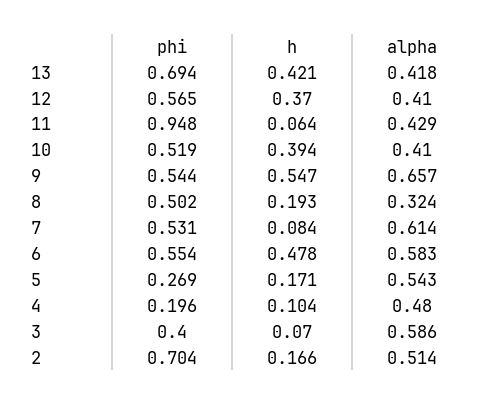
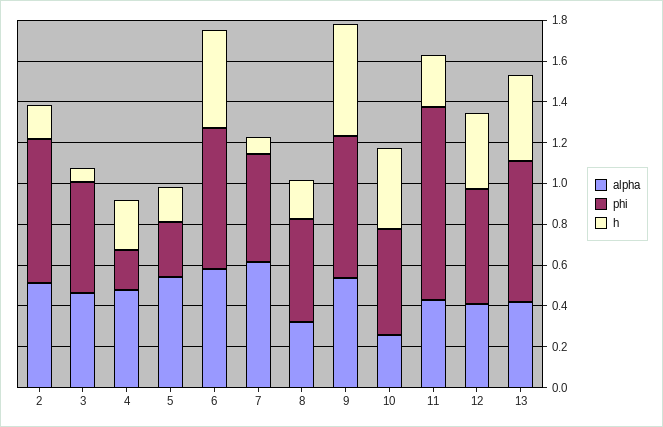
  {
    "phi": {
      "13": 0.694,
      "12": 0.565,
      "11": 0.948,
      "10": 0.519,
-     "9": 0.544,
+     "9": 0.7,
      "8": 0.502,
      "7": 0.531,
-     "6": 0.554,
+     "6": 0.7,
      "5": 0.269,
      "4": 0.196,
-     "3": 0.4,
+     "3": 0.55,
      "2": 0.704
    },
    "h": {
      "13": 0.421,
      "12": 0.37,
-     "11": 0.064,
+     "11": 0.25,
      "10": 0.394,
      "9": 0.547,
      "8": 0.193,
      "7": 0.084,
      "6": 0.478,
      "5": 0.171,
-     "4": 0.104,
+     "4": 0.25,
      "3": 0.07,
      "2": 0.166
    },
    "alpha": {
      "13": 0.418,
      "12": 0.41,
      "11": 0.429,
-     "10": 0.41,
+     "10": 0.25,
-     "9": 0.657,
+     "9": 0.55,
      "8": 0.324,
      "7": 0.614,
      "6": 0.583,
      "5": 0.543,
      "4": 0.48,
-     "3": 0.586,
+     "3": 0.45,
      "2": 0.514
    }
  }

